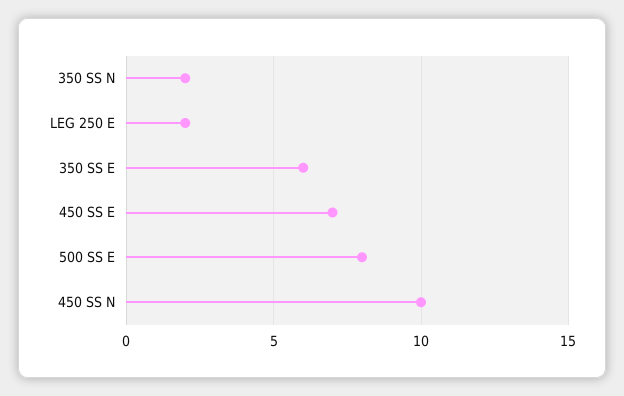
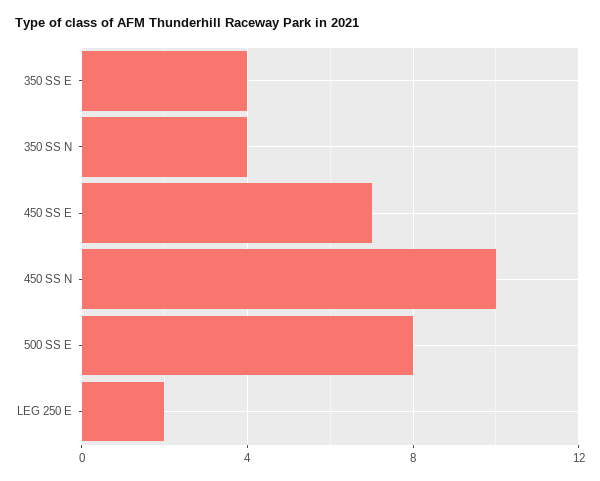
  {
-   "350 SS N": 2,
+   "350 SS N": 4,
    "LEG 250 E": 2,
-   "350 SS E": 6,
+   "350 SS E": 4,
    "450 SS E": 7,
    "500 SS E": 8,
    "450 SS N": 10
  }

